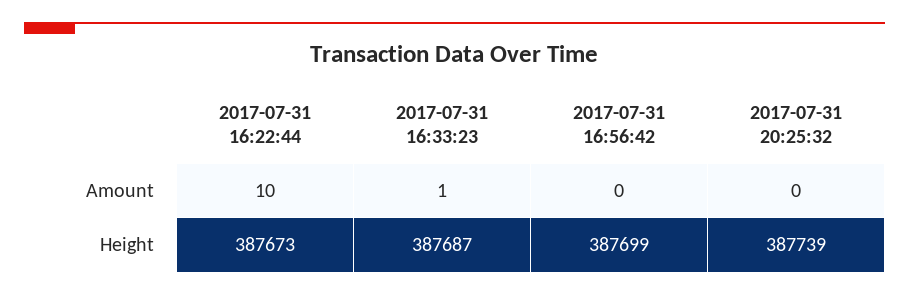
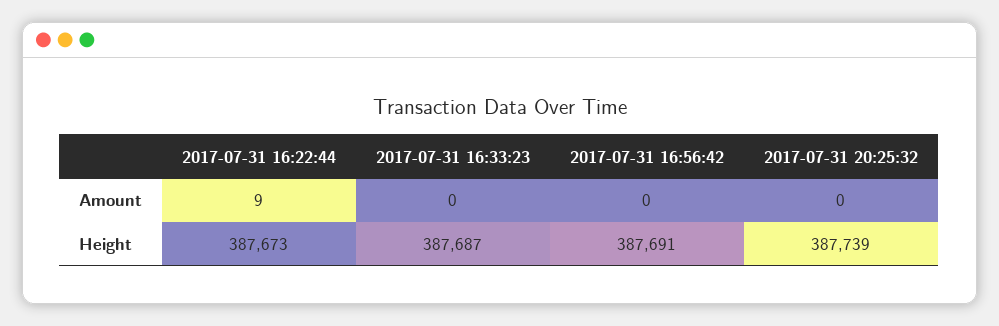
  {
    "2017-07-31 16:22:44": {
-     "Amount": 10,
+     "Amount": 9,
      "Height": 387673
    },
    "2017-07-31 16:33:23": {
-     "Amount": 1,
+     "Amount": 0,
      "Height": 387687
    },
    "2017-07-31 16:56:42": {
      "Amount": 0,
-     "Height": 387699
+     "Height": 387691
    },
    "2017-07-31 20:25:32": {
      "Amount": 0,
      "Height": 387739
    }
  }

